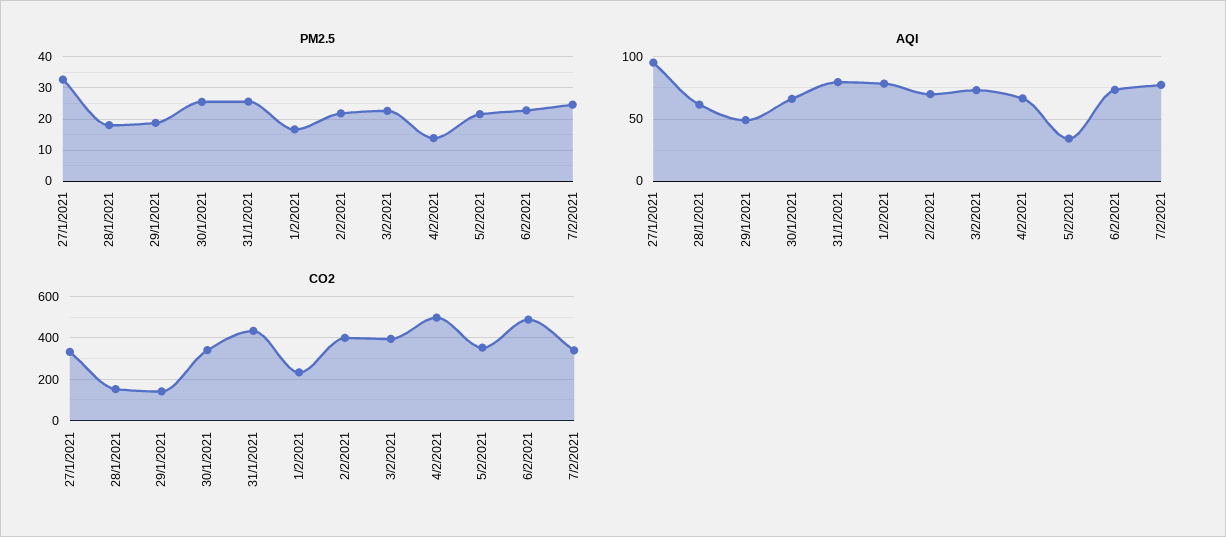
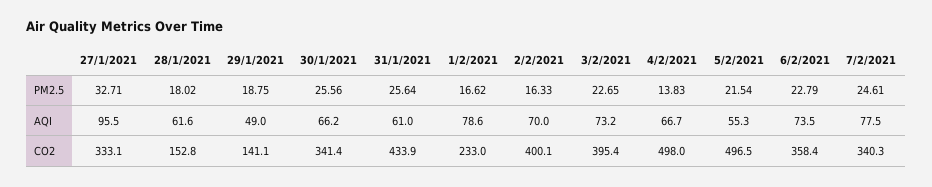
  {
    "PM2.5": {
      "27/1/2021": 32.71,
      "28/1/2021": 18.02,
      "29/1/2021": 18.75,
      "30/1/2021": 25.56,
      "31/1/2021": 25.64,
      "1/2/2021": 16.62,
-     "2/2/2021": 22,
+     "2/2/2021": 16.33,
      "3/2/2021": 22.65,
      "4/2/2021": 13.83,
      "5/2/2021": 21.54,
      "6/2/2021": 22.79,
      "7/2/2021": 24.61
    },
    "AQI": {
      "27/1/2021": 95.5,
      "28/1/2021": 61.6,
      "29/1/2021": 49,
      "30/1/2021": 66.2,
-     "31/1/2021": 80,
+     "31/1/2021": 61,
      "1/2/2021": 78.6,
      "2/2/2021": 70,
      "3/2/2021": 73.2,
      "4/2/2021": 66.7,
-     "5/2/2021": 35,
+     "5/2/2021": 55.3,
      "6/2/2021": 73.5,
      "7/2/2021": 77.5
    },
    "CO2": {
      "27/1/2021": 333.1,
      "28/1/2021": 152.8,
      "29/1/2021": 141.1,
      "30/1/2021": 341.4,
      "31/1/2021": 433.9,
      "1/2/2021": 233,
      "2/2/2021": 400.1,
      "3/2/2021": 395.4,
      "4/2/2021": 498,
-     "5/2/2021": 350,
+     "5/2/2021": 496.5,
-     "6/2/2021": 500,
+     "6/2/2021": 358.4,
      "7/2/2021": 340.3
    }
  }

